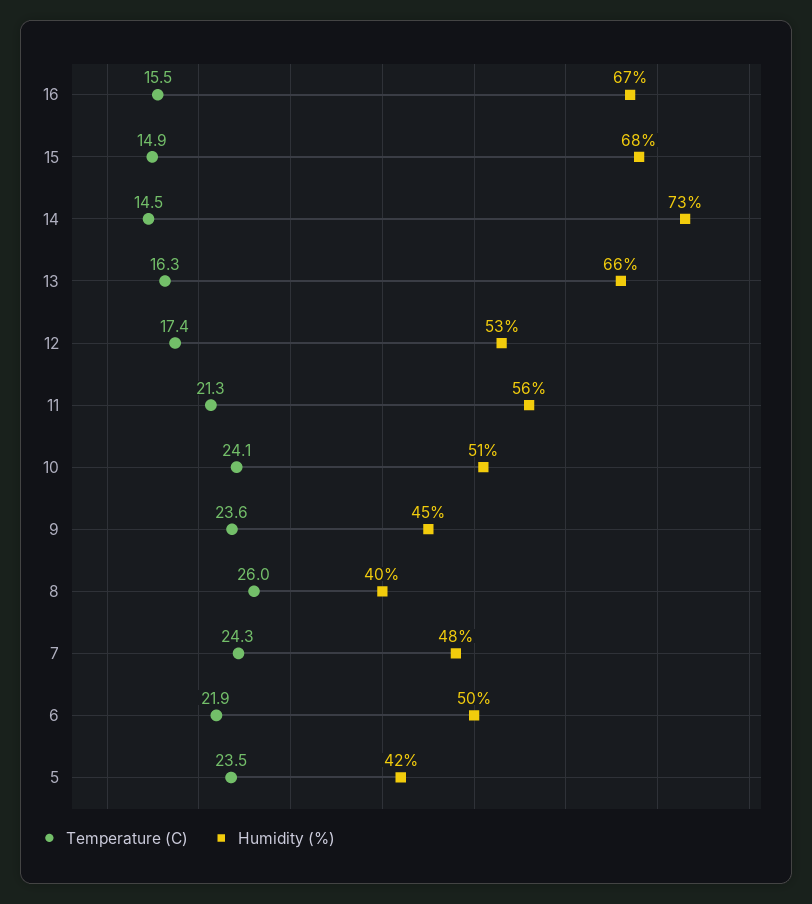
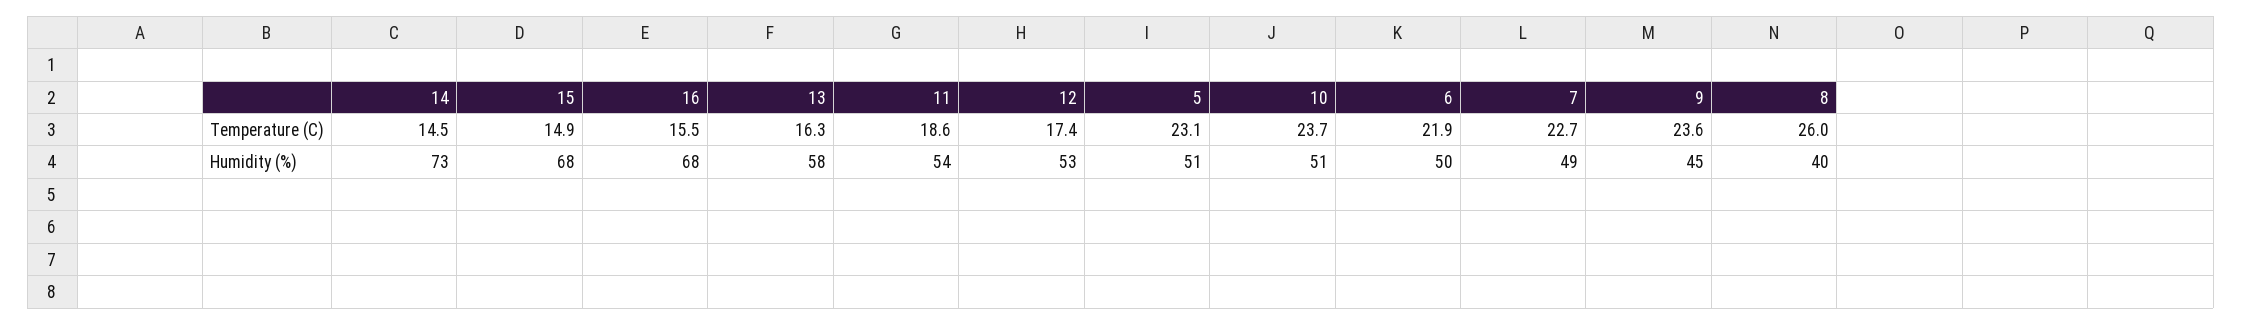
  {
    "Temperature (C)": {
      "16": 15.5,
      "15": 14.9,
      "14": 14.5,
      "13": 16.3,
      "12": 17.4,
-     "11": 21.3,
+     "11": 18.6,
-     "10": 24.1,
+     "10": 23.7,
      "9": 23.6,
      "8": 26,
-     "7": 24.3,
+     "7": 22.7,
      "6": 21.9,
-     "5": 23.5
+     "5": 23.1
    },
    "Humidity (%)": {
-     "16": 67,
+     "16": 68,
      "15": 68,
      "14": 73,
-     "13": 66,
+     "13": 58,
      "12": 53,
-     "11": 56,
+     "11": 54,
      "10": 51,
      "9": 45,
      "8": 40,
-     "7": 48,
+     "7": 49,
      "6": 50,
-     "5": 42
+     "5": 51
    }
  }

